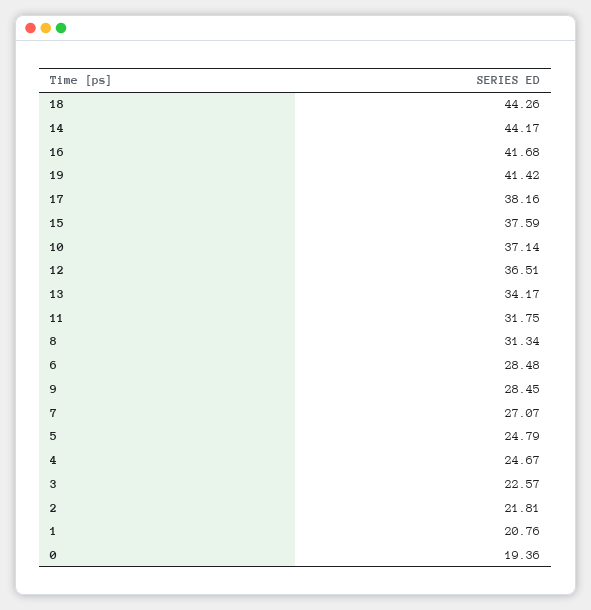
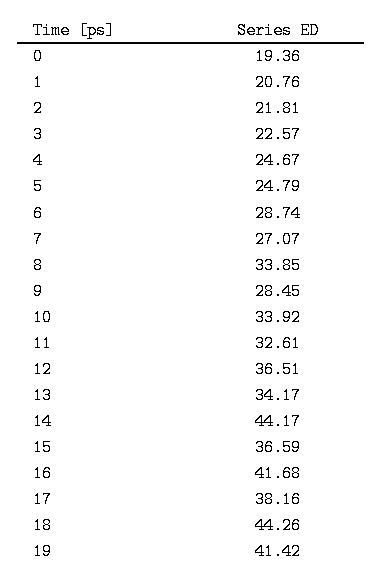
  {
    "18": 44.26,
    "14": 44.17,
    "16": 41.68,
    "19": 41.42,
    "17": 38.16,
-   "15": 37.59,
+   "15": 36.59,
-   "10": 37.14,
+   "10": 33.92,
    "12": 36.51,
    "13": 34.17,
-   "11": 31.75,
+   "11": 32.61,
-   "8": 31.34,
+   "8": 33.85,
-   "6": 28.48,
+   "6": 28.74,
    "9": 28.45,
    "7": 27.07,
    "5": 24.79,
    "4": 24.67,
    "3": 22.57,
    "2": 21.81,
    "1": 20.76,
    "0": 19.36
  }

